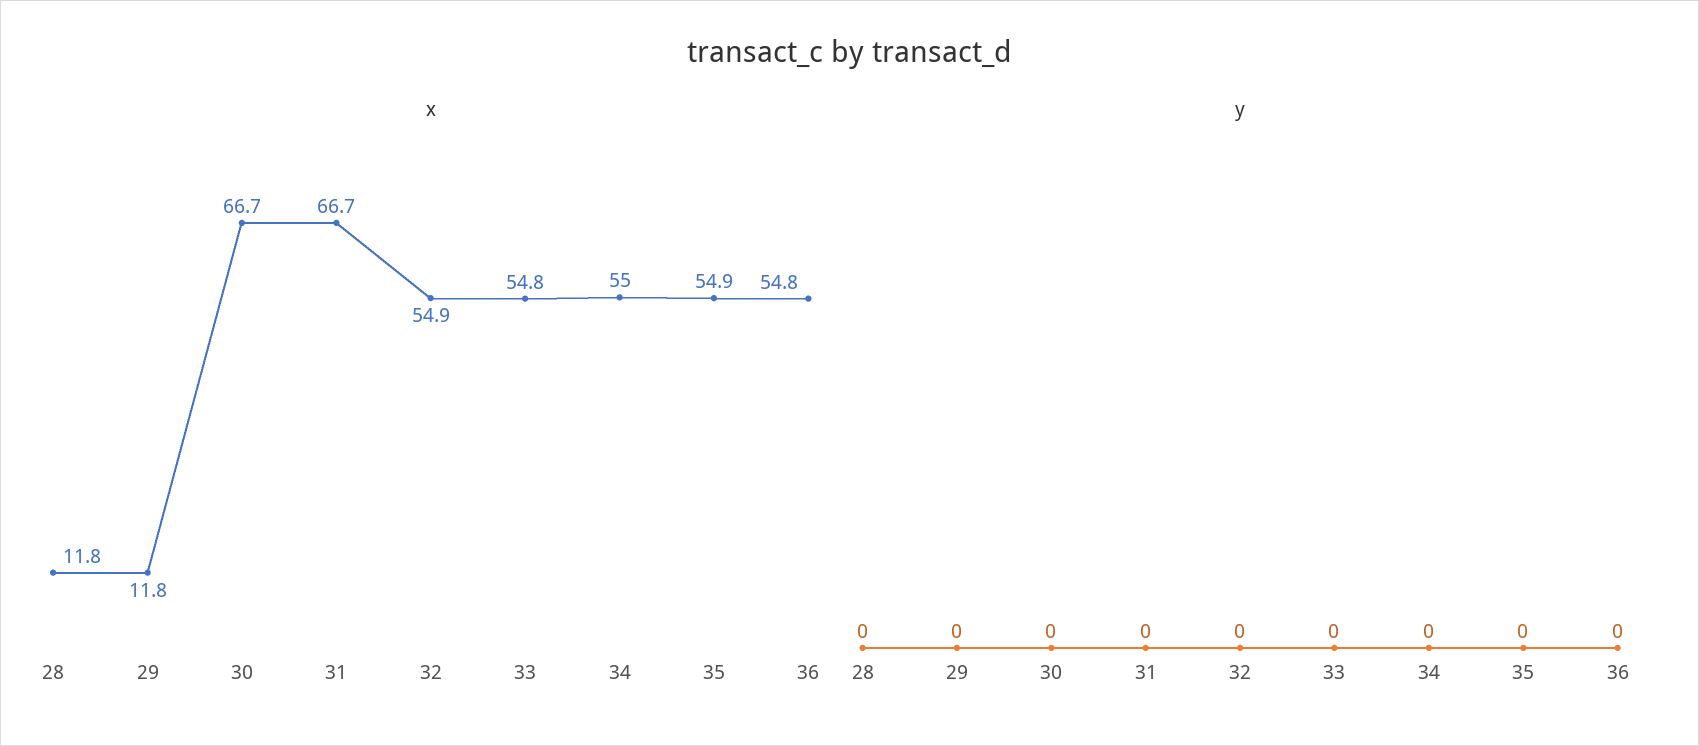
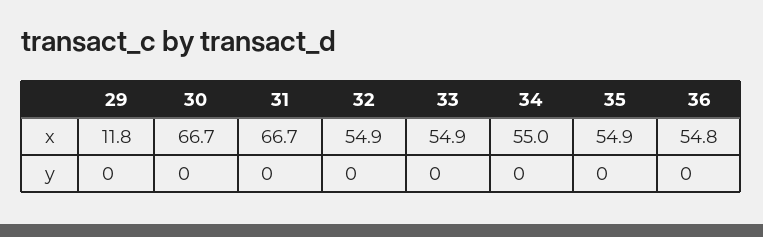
  {
    "x": {
-     "28": 11.8,
      "29": 11.8,
      "30": 66.7,
      "31": 66.7,
      "32": 54.9,
-     "33": 54.8,
+     "33": 54.9,
      "34": 55,
      "35": 54.9,
      "36": 54.8
    },
    "y": {
-     "28": 0,
      "29": 0,
      "30": 0,
      "31": 0,
      "32": 0,
      "33": 0,
      "34": 0,
      "35": 0,
      "36": 0
    }
  }

